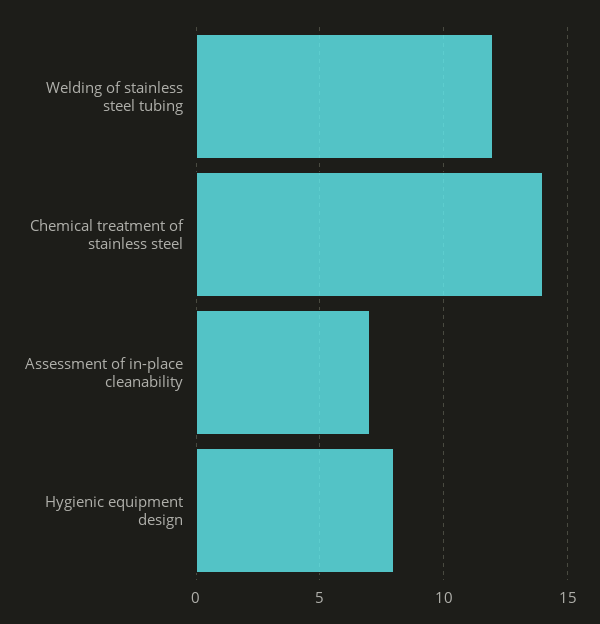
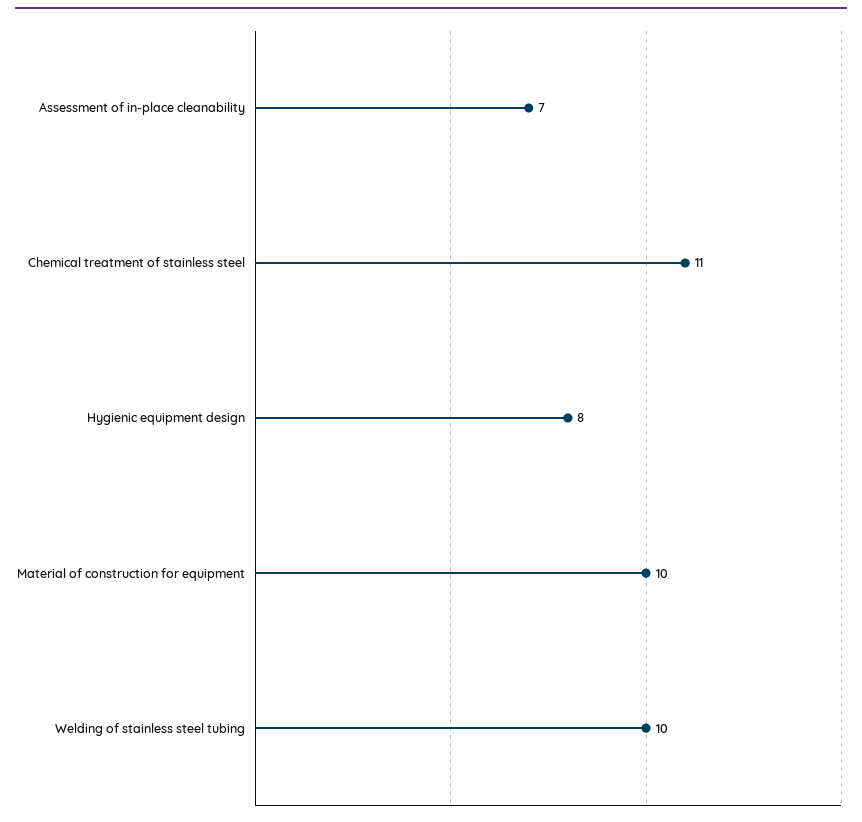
  {
-   "Welding of stainless steel tubing": 12,
+   "Welding of stainless steel tubing": 10,
-   "Chemical treatment of stainless steel": 14,
+   "Chemical treatment of stainless steel": 11,
    "Assessment of in-place cleanability": 7,
-   "Hygienic equipment design": 8
+   "Hygienic equipment design": 8,
+   "Material of construction for equipment": 10
  }

